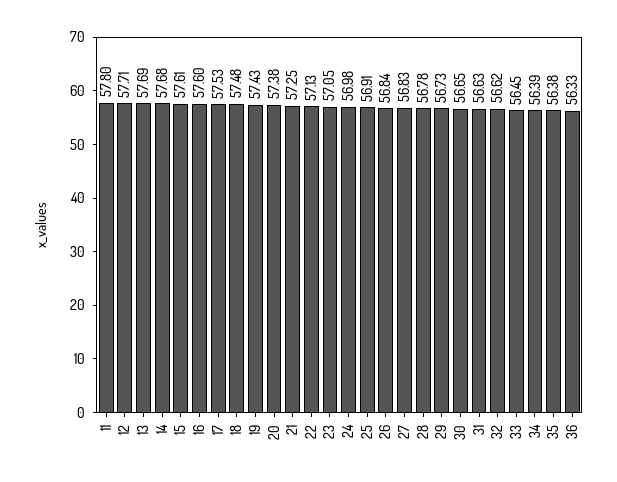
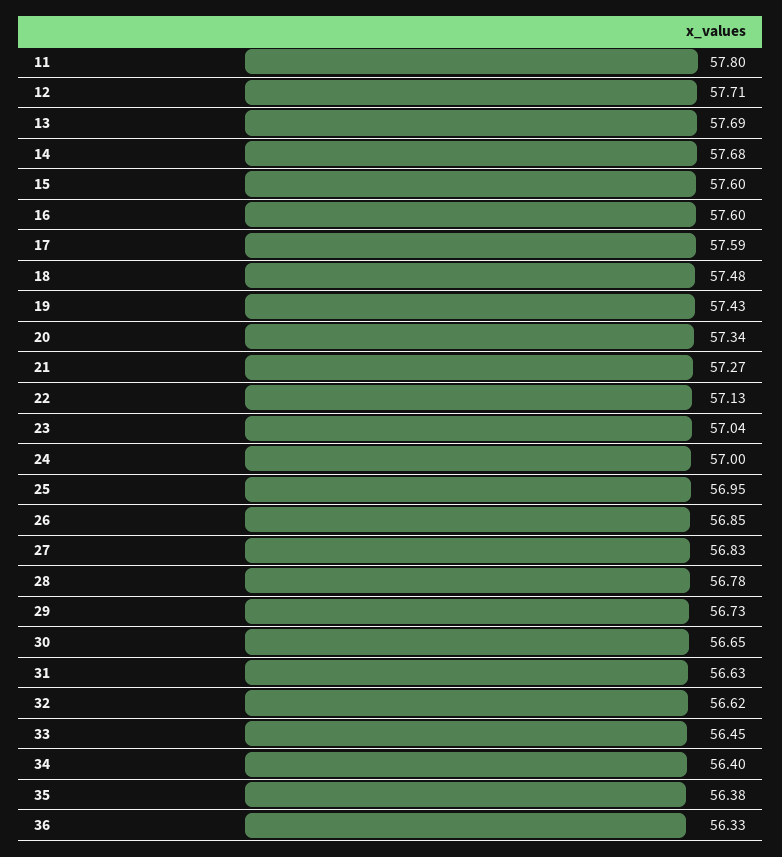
  {
    "11": 57.8,
    "12": 57.71,
    "13": 57.69,
    "14": 57.68,
-   "15": 57.61,
+   "15": 57.6,
    "16": 57.6,
-   "17": 57.53,
+   "17": 57.59,
    "18": 57.48,
    "19": 57.43,
-   "20": 57.38,
+   "20": 57.34,
-   "21": 57.25,
+   "21": 57.27,
    "22": 57.13,
-   "23": 57.05,
+   "23": 57.04,
-   "24": 56.98,
+   "24": 57,
-   "25": 56.91,
+   "25": 56.95,
-   "26": 56.84,
+   "26": 56.85,
    "27": 56.83,
    "28": 56.78,
    "29": 56.73,
    "30": 56.65,
    "31": 56.63,
    "32": 56.62,
    "33": 56.45,
-   "34": 56.39,
+   "34": 56.4,
    "35": 56.38,
    "36": 56.33
  }

